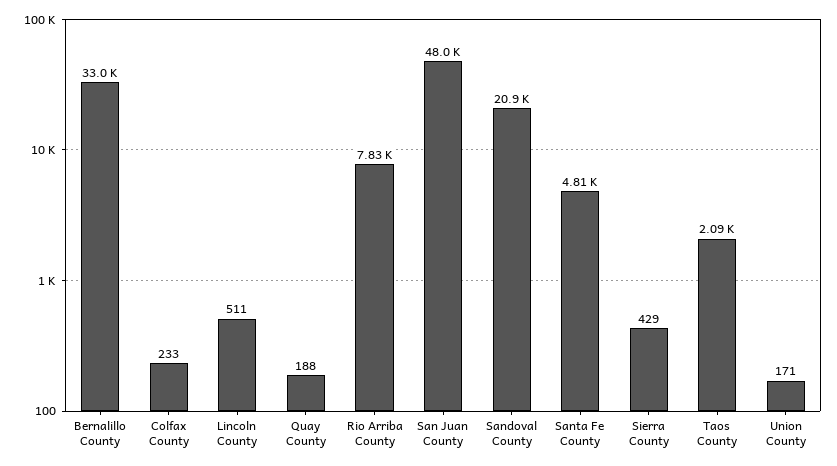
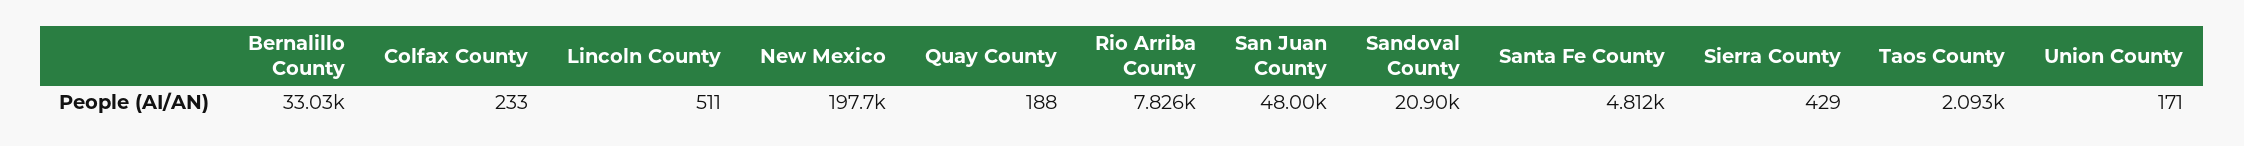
  {
    "Bernalillo County": 33030,
    "Colfax County": 233,
    "Lincoln County": 511,
    "Quay County": 188,
    "Rio Arriba County": 7826,
    "San Juan County": 48000,
    "Sandoval County": 20900,
    "Santa Fe County": 4812,
    "Sierra County": 429,
    "Taos County": 2093,
-   "Union County": 171
+   "Union County": 171,
+   "New Mexico": 197700
  }

